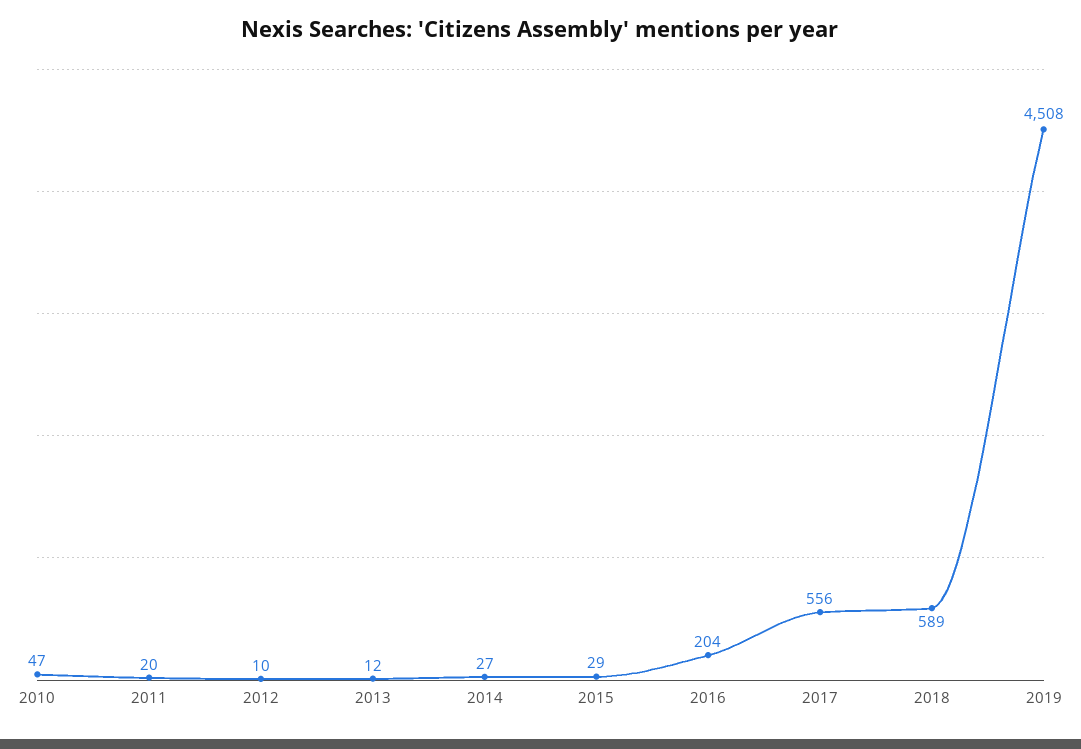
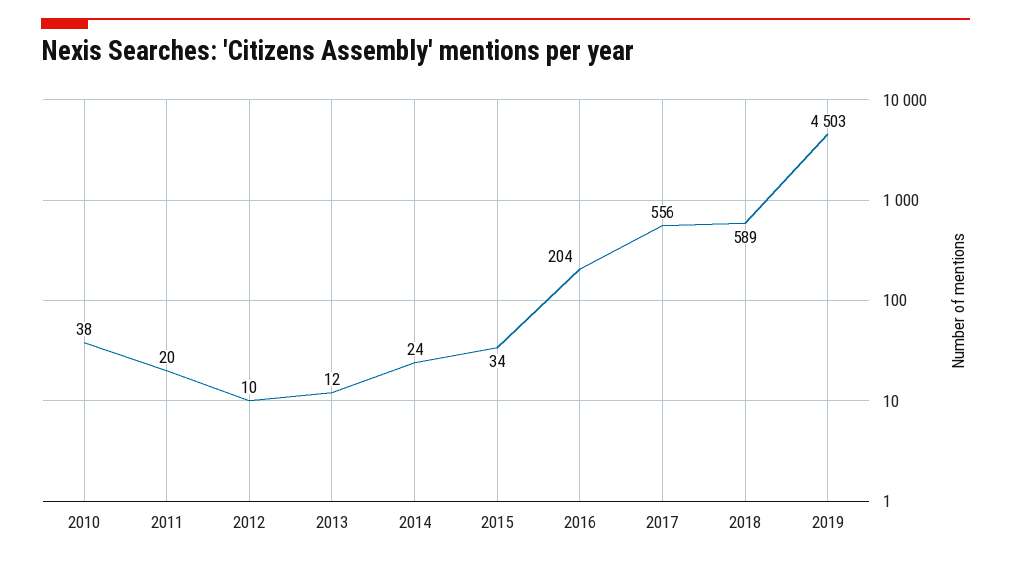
  {
-   "2010": 47,
+   "2010": 38,
    "2011": 20,
    "2012": 10,
    "2013": 12,
-   "2014": 27,
+   "2014": 24,
-   "2015": 29,
+   "2015": 34,
    "2016": 204,
    "2017": 556,
    "2018": 589,
-   "2019": 4508
+   "2019": 4503
  }

